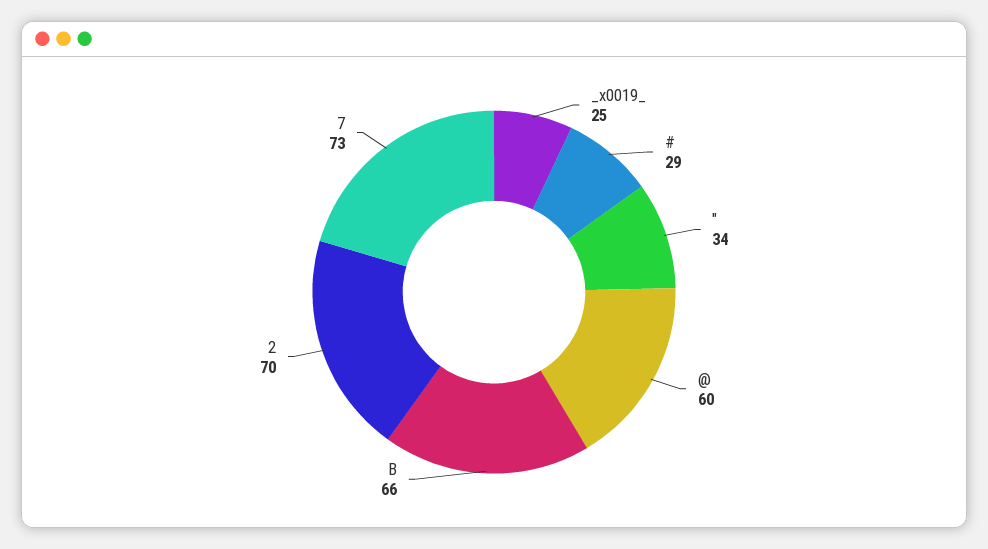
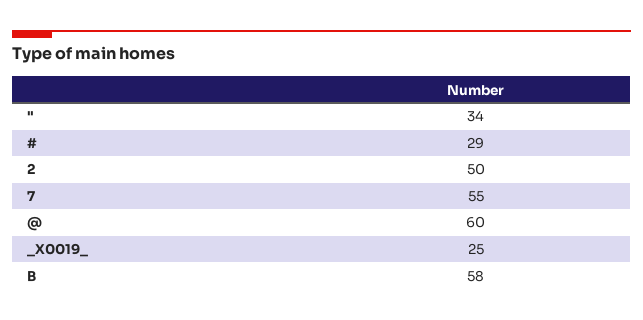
  {
    "_x0019_": 25,
    "#": 29,
    "\"": 34,
    "@": 60,
-   "B": 66,
+   "B": 58,
-   "2": 70,
+   "2": 50,
-   "7": 73
+   "7": 55
  }

